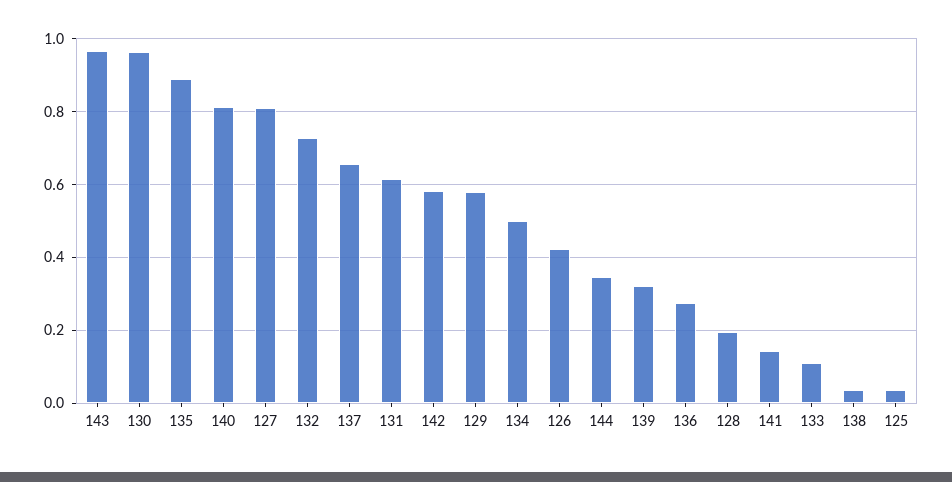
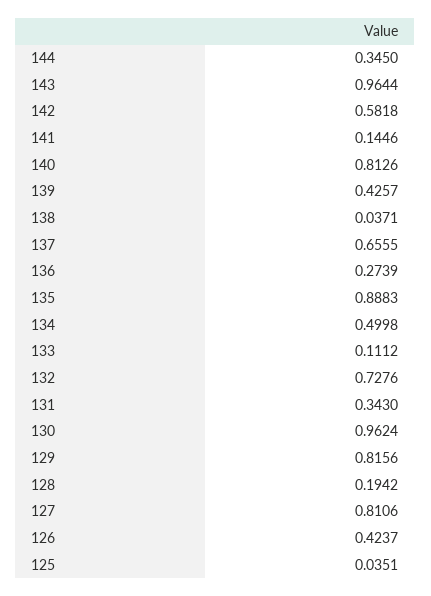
  {
    "143": 0.9644,
    "130": 0.9624,
    "135": 0.8883,
    "140": 0.8126,
    "127": 0.8106,
    "132": 0.7276,
    "137": 0.6555,
-   "131": 0.62,
+   "131": 0.343,
    "142": 0.5818,
-   "129": 0.58,
+   "129": 0.8156,
    "134": 0.4998,
    "126": 0.4237,
    "144": 0.345,
-   "139": 0.32,
+   "139": 0.4257,
    "136": 0.2739,
    "128": 0.1942,
    "141": 0.1446,
    "133": 0.1112,
    "138": 0.0371,
    "125": 0.0351
  }

